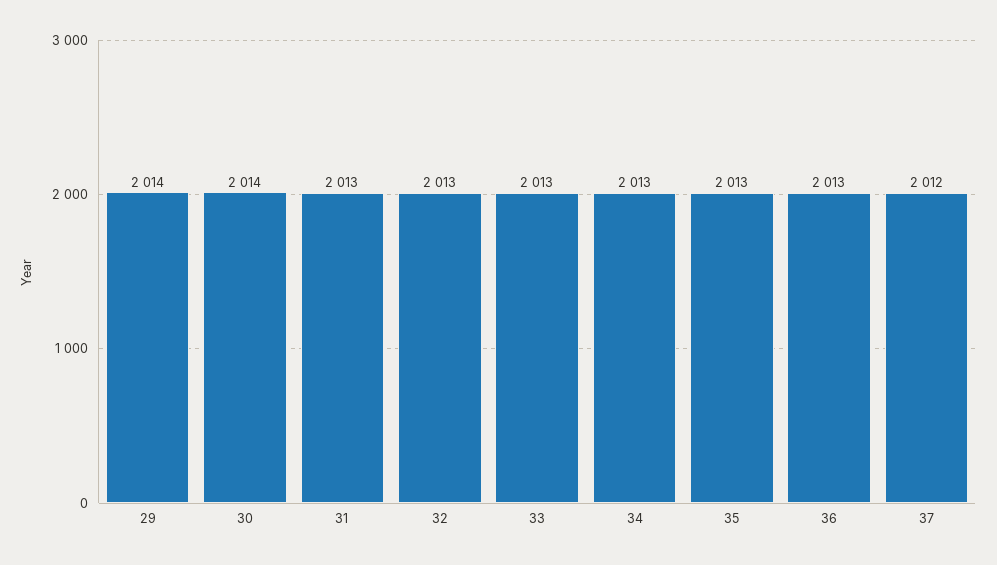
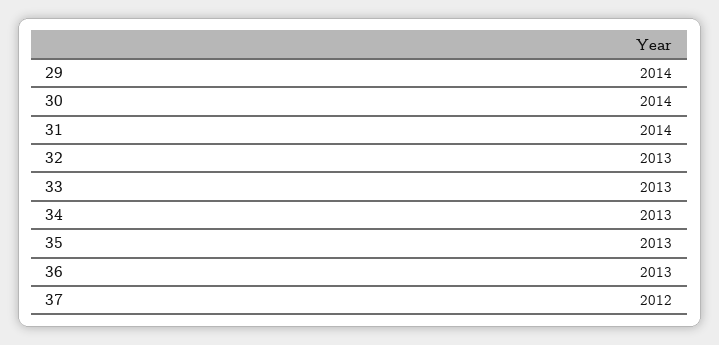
  {
    "29": 2014,
    "30": 2014,
-   "31": 2013,
+   "31": 2014,
    "32": 2013,
    "33": 2013,
    "34": 2013,
    "35": 2013,
    "36": 2013,
    "37": 2012
  }

